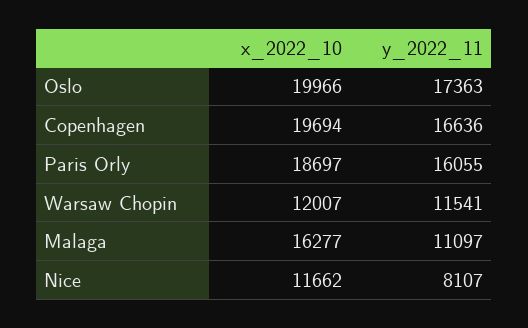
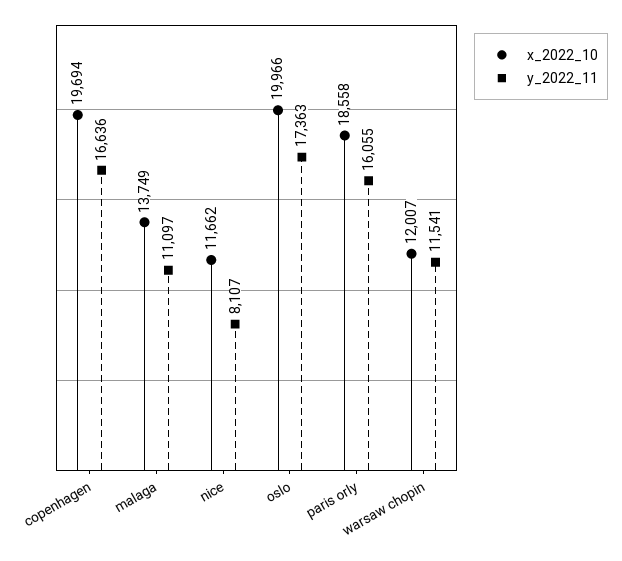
  {
    "x_2022_10": {
      "Oslo": 19966,
      "Copenhagen": 19694,
-     "Paris Orly": 18697,
+     "Paris Orly": 18558,
      "Warsaw Chopin": 12007,
-     "Malaga": 16277,
+     "Malaga": 13749,
      "Nice": 11662
    },
    "y_2022_11": {
      "Oslo": 17363,
      "Copenhagen": 16636,
      "Paris Orly": 16055,
      "Warsaw Chopin": 11541,
      "Malaga": 11097,
      "Nice": 8107
    }
  }

